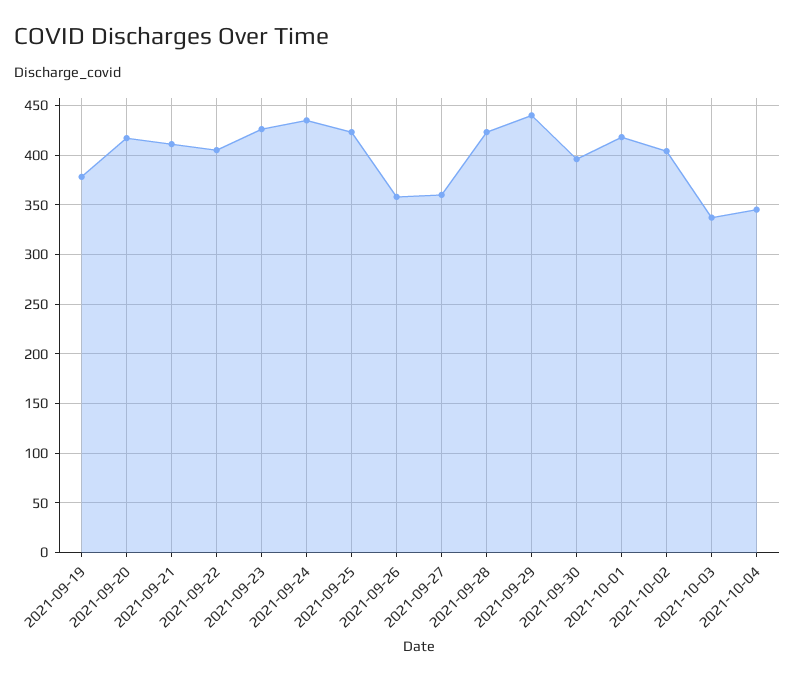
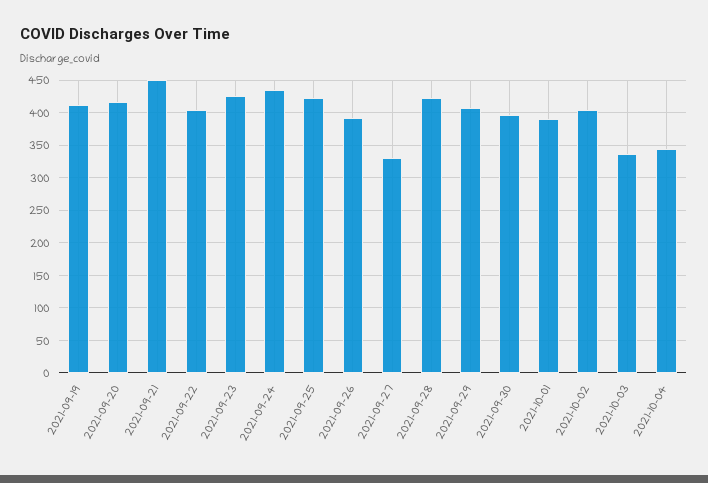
  {
-   "2021-09-19": 380,
+   "2021-09-19": 410,
    "2021-09-20": 420,
-   "2021-09-21": 410,
+   "2021-09-21": 450,
    "2021-09-22": 410,
    "2021-09-23": 430,
    "2021-09-24": 440,
    "2021-09-25": 420,
-   "2021-09-26": 360,
+   "2021-09-26": 390,
-   "2021-09-27": 360,
+   "2021-09-27": 330,
    "2021-09-28": 420,
-   "2021-09-29": 440,
+   "2021-09-29": 410,
    "2021-09-30": 400,
-   "2021-10-01": 420,
+   "2021-10-01": 390,
    "2021-10-02": 400,
    "2021-10-03": 340,
    "2021-10-04": 350
  }

